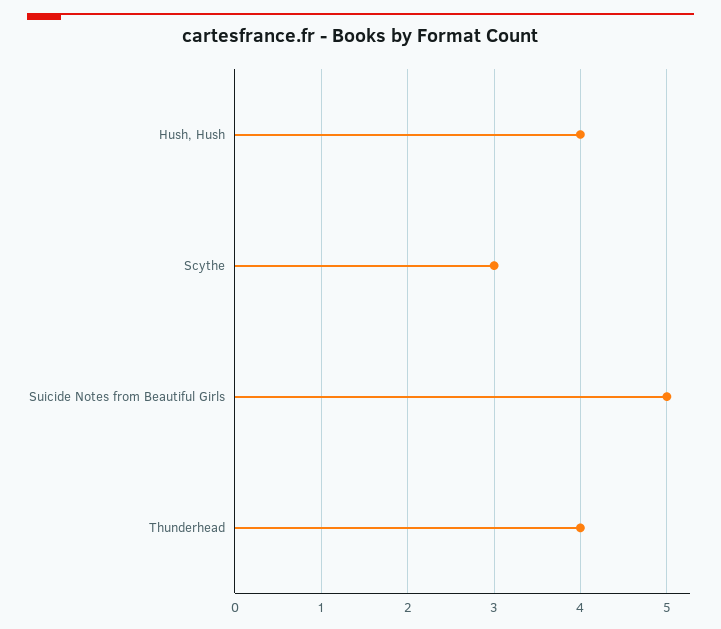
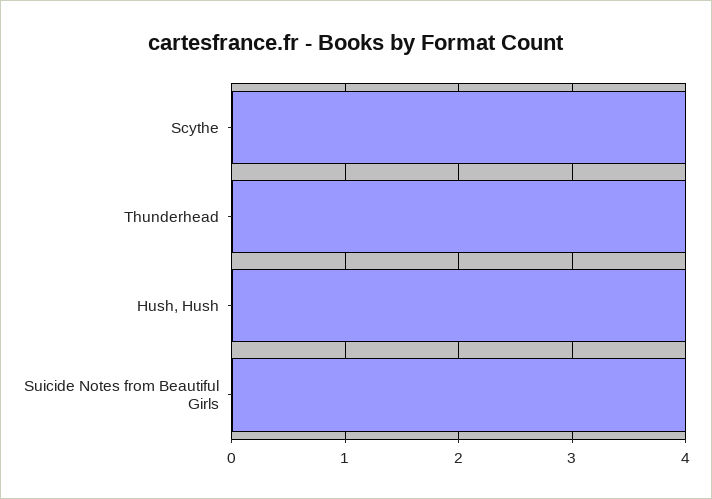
  {
    "Hush, Hush": 4,
-   "Scythe": 3,
+   "Scythe": 4,
-   "Suicide Notes from Beautiful Girls": 5,
+   "Suicide Notes from Beautiful Girls": 4,
    "Thunderhead": 4
  }

